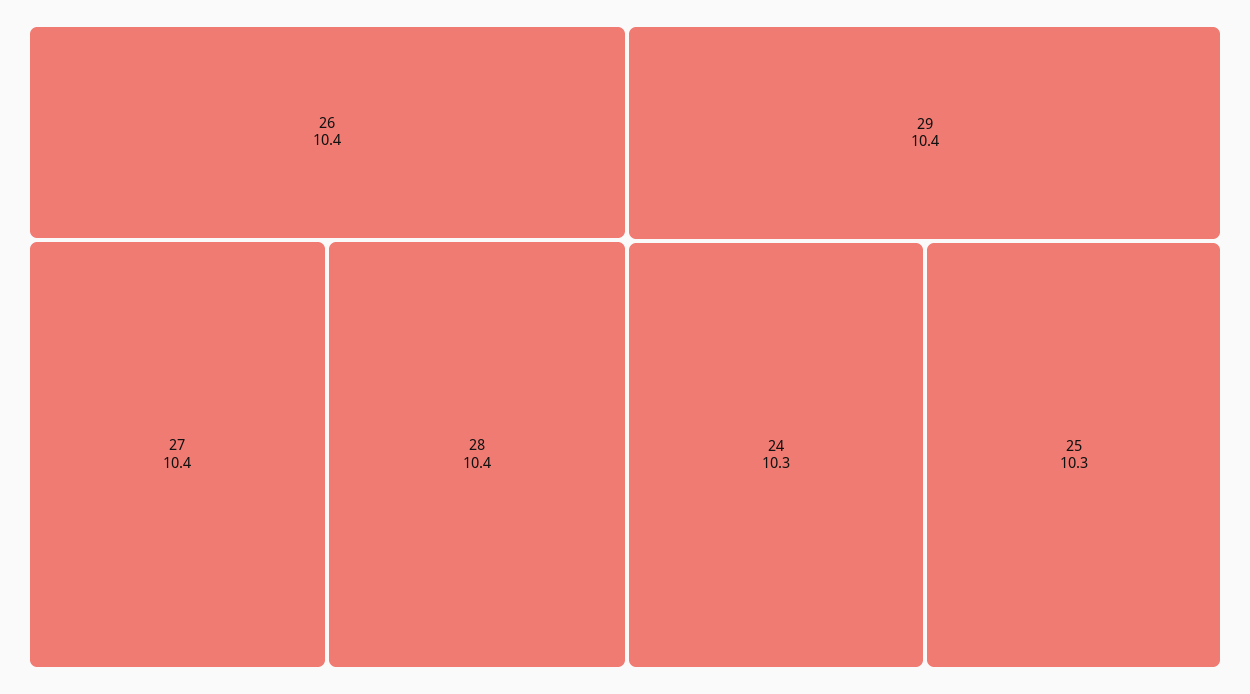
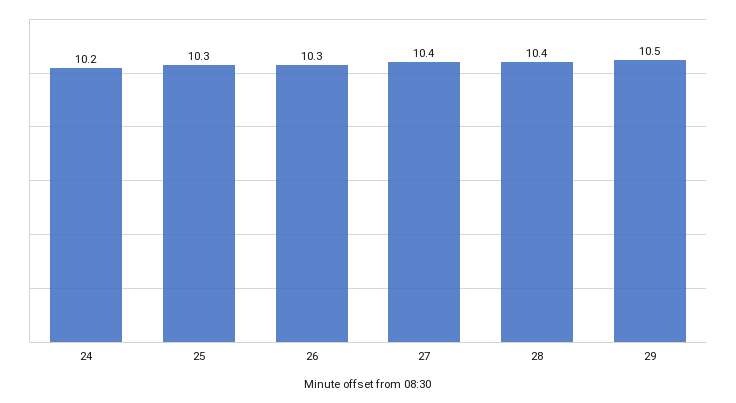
  {
-   "26": 10.4,
+   "26": 10.3,
    "27": 10.4,
    "28": 10.4,
-   "29": 10.4,
+   "29": 10.5,
-   "24": 10.3,
+   "24": 10.2,
    "25": 10.3
  }

